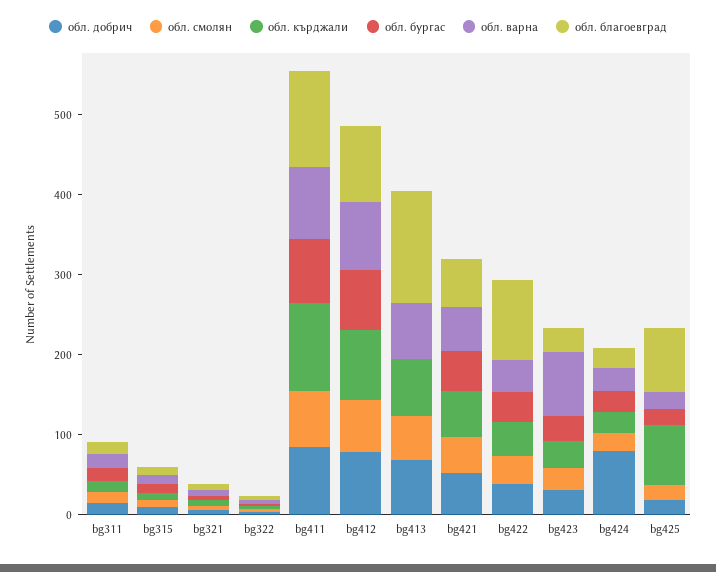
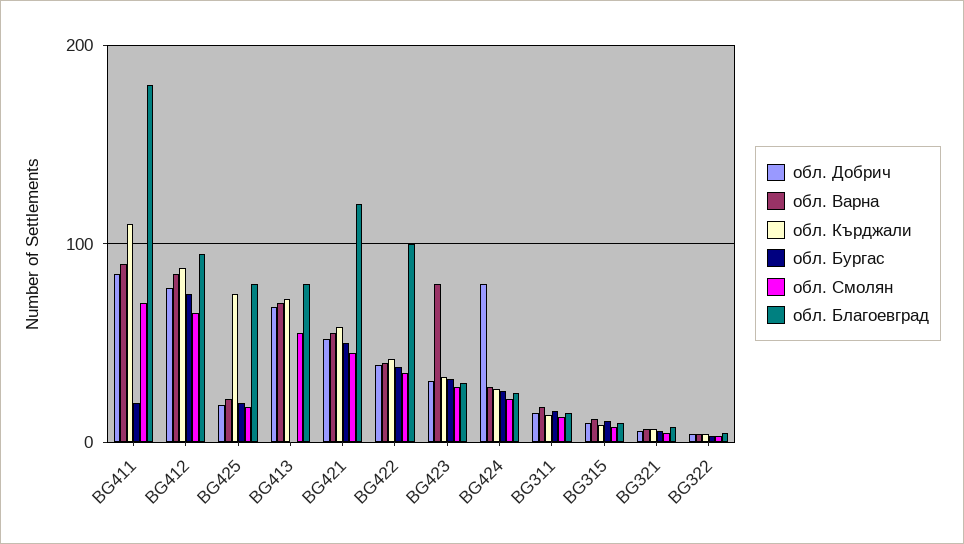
  {
    "обл. добрич": {
      "bg311": 20,
      "bg315": 10,
      "bg321": 10,
      "bg322": 0,
      "bg411": 90,
      "bg412": 80,
      "bg413": 70,
      "bg421": 50,
      "bg422": 40,
      "bg423": 30,
      "bg424": 80,
      "bg425": 20
    },
    "обл. смолян": {
      "bg311": 10,
      "bg315": 10,
      "bg321": 10,
      "bg322": 0,
      "bg411": 70,
      "bg412": 70,
      "bg413": 60,
      "bg421": 50,
      "bg422": 40,
      "bg423": 30,
      "bg424": 20,
      "bg425": 20
    },
    "обл. кърджали": {
      "bg311": 10,
      "bg315": 10,
      "bg321": 10,
      "bg322": 0,
      "bg411": 110,
      "bg412": 90,
      "bg413": 70,
      "bg421": 60,
      "bg422": 40,
      "bg423": 30,
      "bg424": 30,
      "bg425": 80
    },
    "обл. бургас": {
      "bg311": 20,
      "bg315": 10,
      "bg321": 10,
      "bg322": 0,
-     "bg411": 80,
+     "bg411": 20,
      "bg412": 80,
      "bg413": 0,
      "bg421": 50,
      "bg422": 40,
      "bg423": 30,
      "bg424": 30,
      "bg425": 20
    },
    "обл. варна": {
      "bg311": 20,
      "bg315": 10,
      "bg321": 10,
      "bg322": 0,
      "bg411": 90,
      "bg412": 90,
      "bg413": 70,
      "bg421": 60,
      "bg422": 40,
      "bg423": 80,
      "bg424": 30,
      "bg425": 20
    },
    "обл. благоевград": {
      "bg311": 20,
      "bg315": 10,
      "bg321": 10,
      "bg322": 10,
-     "bg411": 120,
+     "bg411": 180,
      "bg412": 100,
-     "bg413": 140,
+     "bg413": 80,
-     "bg421": 60,
+     "bg421": 120,
      "bg422": 100,
      "bg423": 30,
      "bg424": 30,
      "bg425": 80
    }
  }

